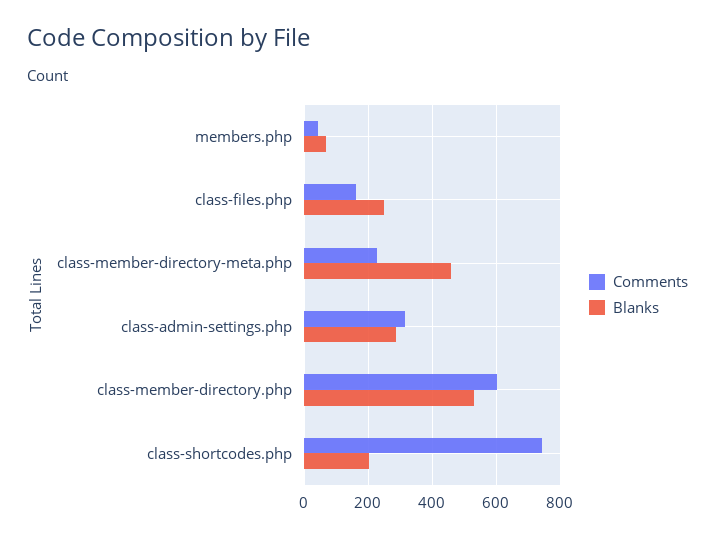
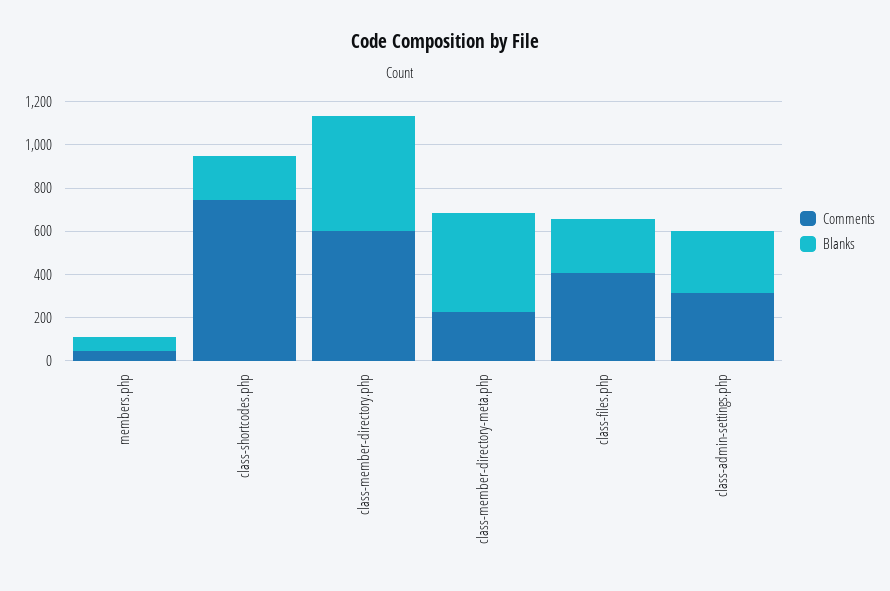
  {
    "Comments": {
      "members.php": 40,
-     "class-files.php": 160,
+     "class-files.php": 400,
      "class-member-directory-meta.php": 220,
      "class-admin-settings.php": 320,
      "class-member-directory.php": 600,
      "class-shortcodes.php": 740
    },
    "Blanks": {
      "members.php": 60,
      "class-files.php": 260,
      "class-member-directory-meta.php": 460,
      "class-admin-settings.php": 280,
      "class-member-directory.php": 540,
      "class-shortcodes.php": 200
    }
  }

